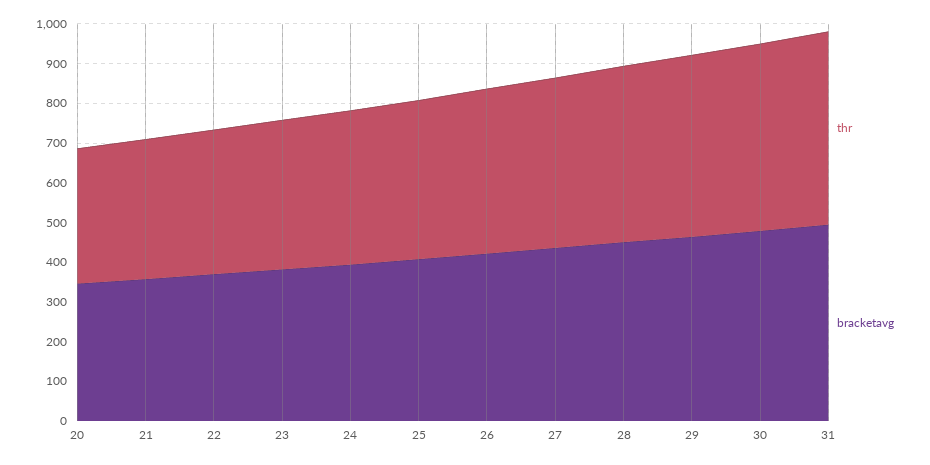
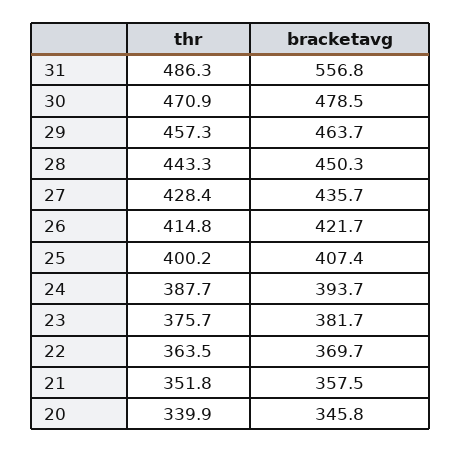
  {
    "thr": {
      "20": 339.9,
      "21": 351.8,
      "22": 363.5,
      "23": 375.7,
      "24": 387.7,
      "25": 400.2,
      "26": 414.8,
      "27": 428.4,
      "28": 443.3,
      "29": 457.3,
      "30": 470.9,
      "31": 486.3
    },
    "bracketavg": {
      "20": 345.8,
      "21": 357.5,
      "22": 369.7,
      "23": 381.7,
      "24": 393.7,
      "25": 407.4,
      "26": 421.7,
      "27": 435.7,
      "28": 450.3,
      "29": 463.7,
      "30": 478.5,
-     "31": 500
+     "31": 556.8
    }
  }

